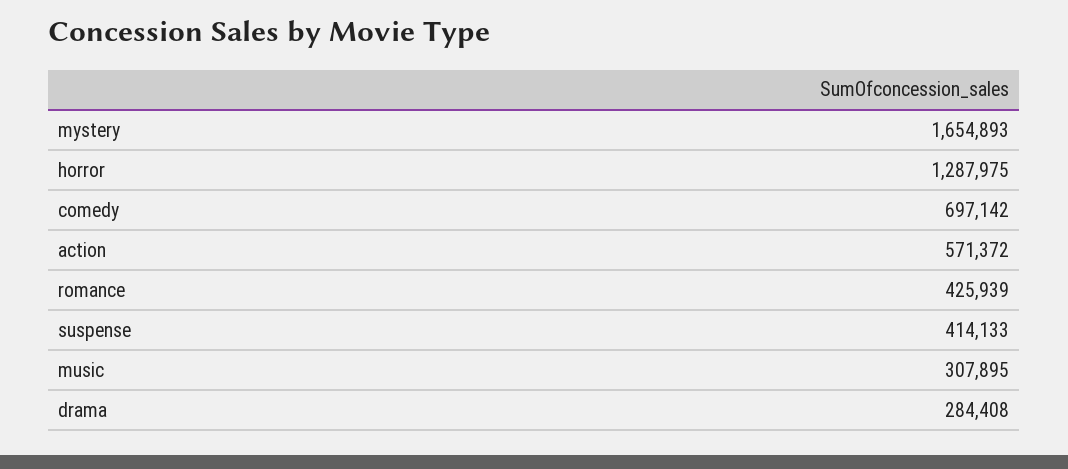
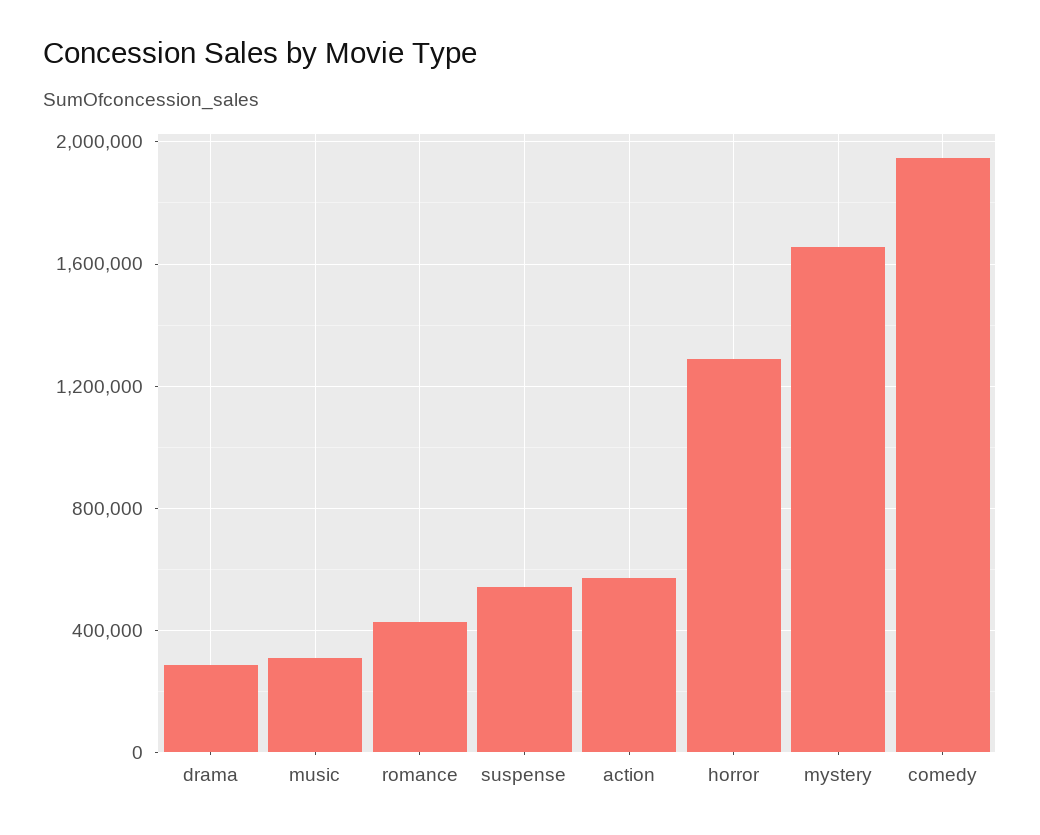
  {
    "mystery": 1654893,
    "horror": 1287975,
-   "comedy": 697142,
+   "comedy": 1950000,
    "action": 571372,
    "romance": 425939,
-   "suspense": 414133,
+   "suspense": 550000,
    "music": 307895,
    "drama": 284408
  }

